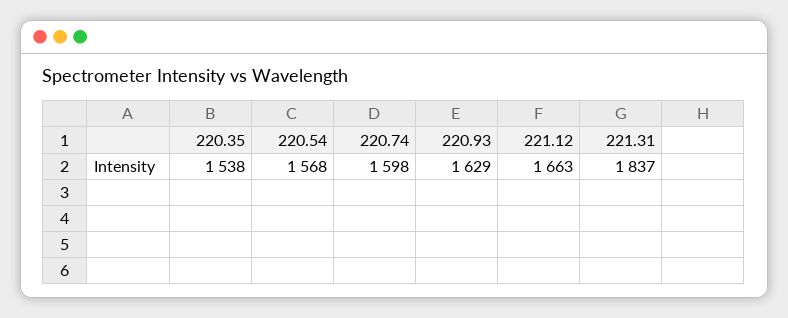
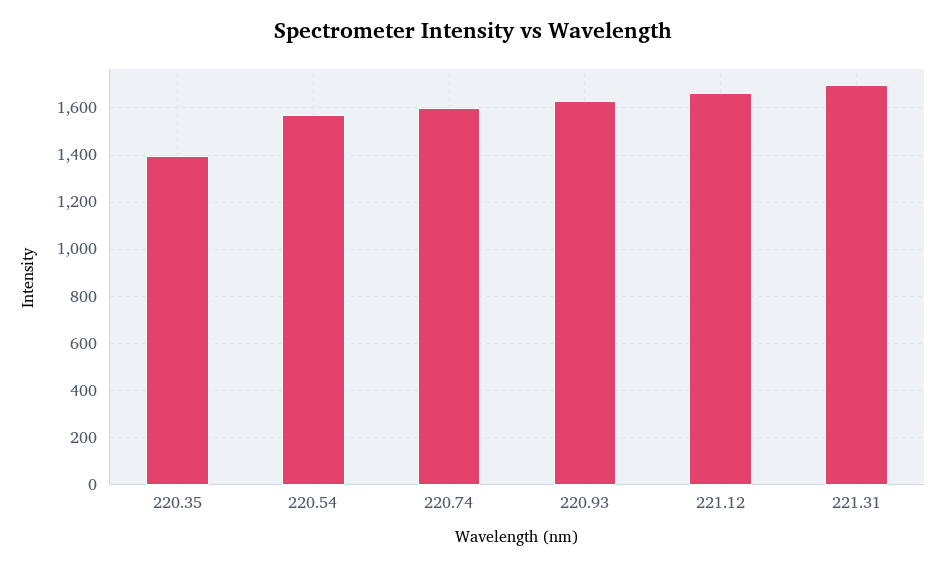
  {
-   "220.35": 1538,
+   "220.35": 1400,
    "220.54": 1568,
    "220.74": 1598,
    "220.93": 1629,
    "221.12": 1663,
-   "221.31": 1837
+   "221.31": 1700
  }

